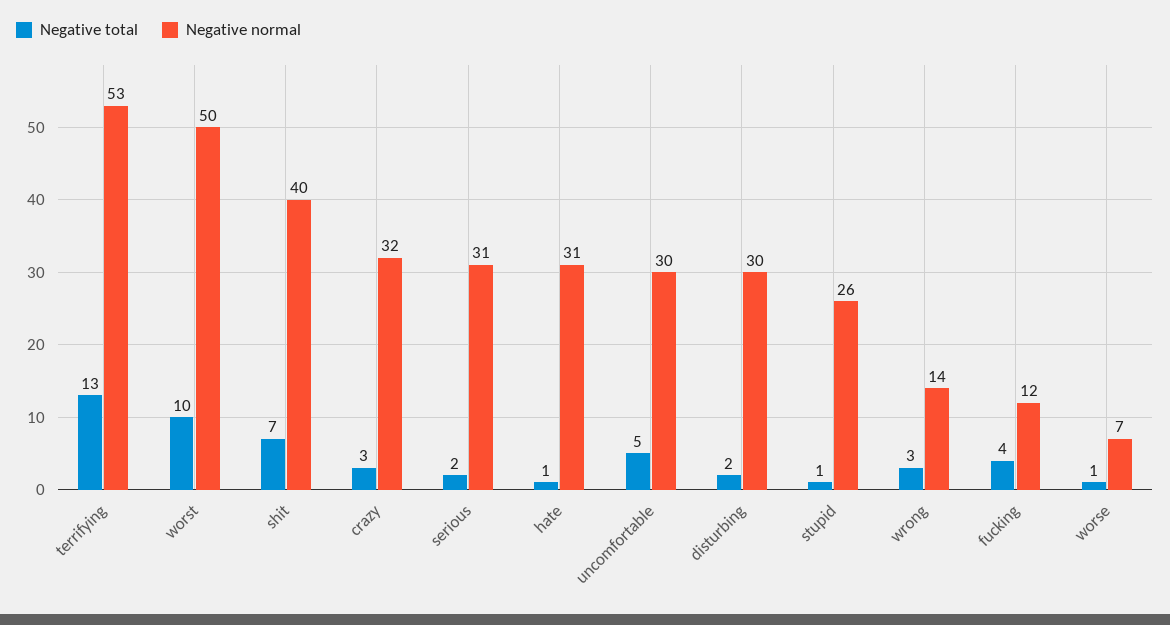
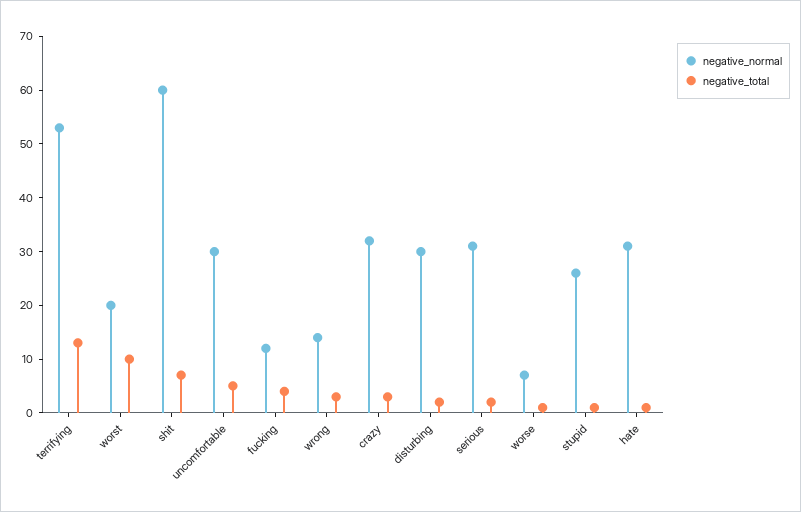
  {
    "Negative total": {
      "terrifying": 13,
      "worst": 10,
      "shit": 7,
      "crazy": 3,
      "serious": 2,
      "hate": 1,
      "uncomfortable": 5,
      "disturbing": 2,
      "stupid": 1,
      "wrong": 3,
      "fucking": 4,
      "worse": 1
    },
    "Negative normal": {
      "terrifying": 53,
-     "worst": 50,
+     "worst": 20,
-     "shit": 40,
+     "shit": 60,
      "crazy": 32,
      "serious": 31,
      "hate": 31,
      "uncomfortable": 30,
      "disturbing": 30,
      "stupid": 26,
      "wrong": 14,
      "fucking": 12,
      "worse": 7
    }
  }

